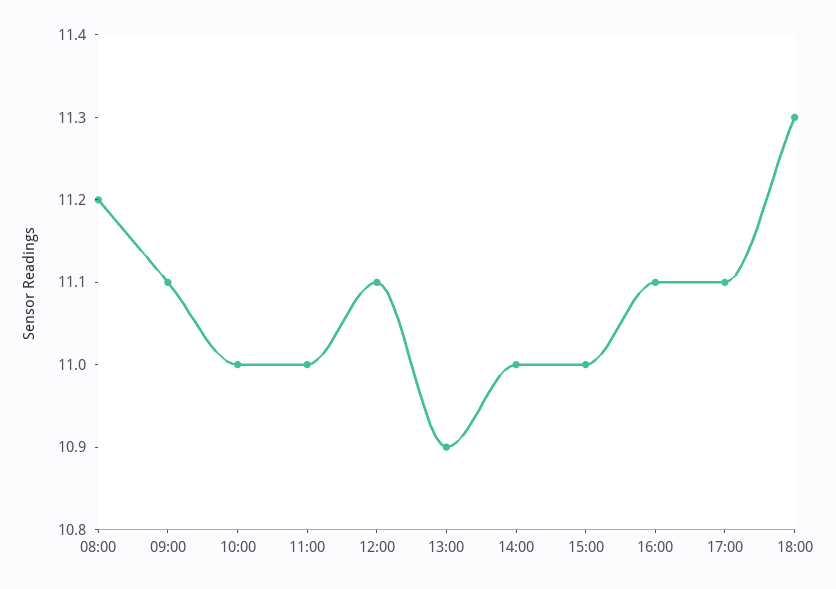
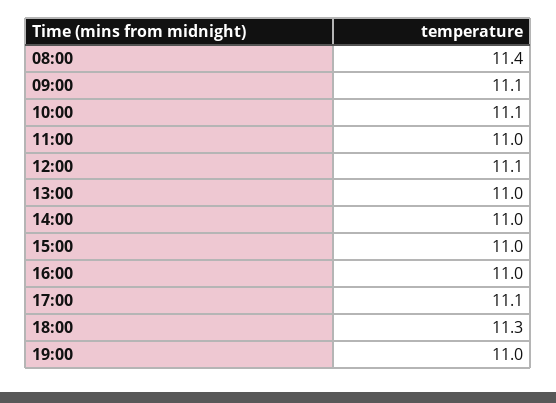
  {
-   "08:00": 11.2,
+   "08:00": 11.4,
    "09:00": 11.1,
-   "10:00": 11,
+   "10:00": 11.1,
    "11:00": 11,
    "12:00": 11.1,
-   "13:00": 10.9,
+   "13:00": 11,
    "14:00": 11,
    "15:00": 11,
-   "16:00": 11.1,
+   "16:00": 11,
    "17:00": 11.1,
-   "18:00": 11.3
+   "18:00": 11.3,
+   "19:00": 11
  }

